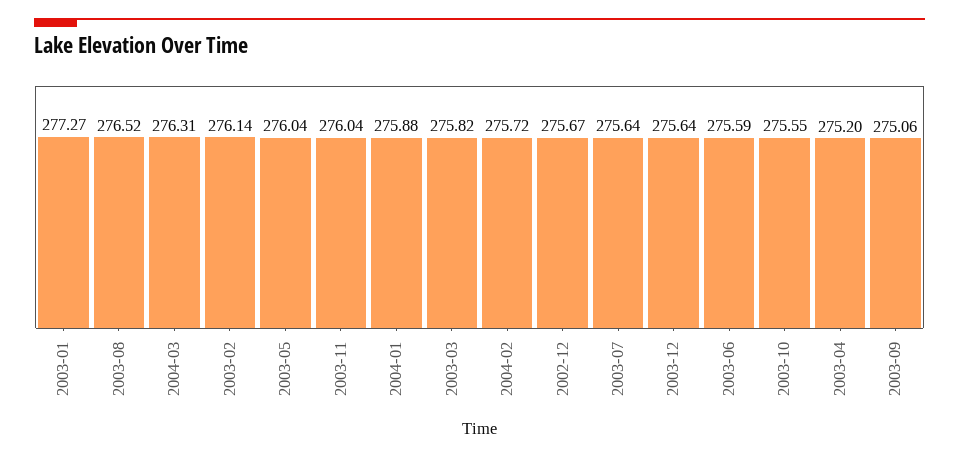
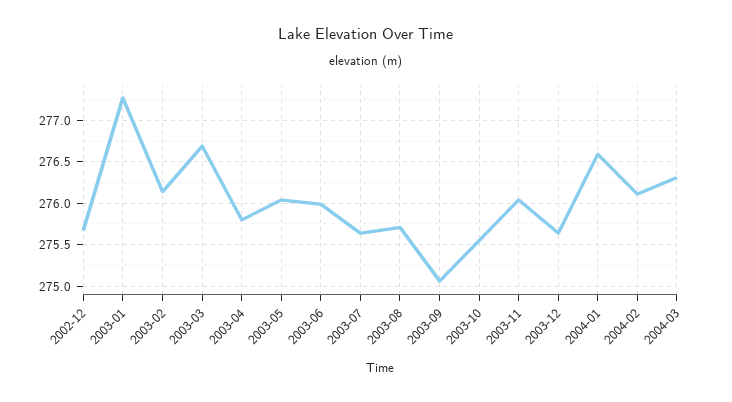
  {
    "2003-01": 277.27,
-   "2003-08": 276.52,
+   "2003-08": 275.7,
    "2004-03": 276.31,
    "2003-02": 276.14,
    "2003-05": 276.04,
    "2003-11": 276.04,
-   "2004-01": 275.88,
+   "2004-01": 276.6,
-   "2003-03": 275.82,
+   "2003-03": 276.7,
-   "2004-02": 275.72,
+   "2004-02": 276.1,
    "2002-12": 275.67,
    "2003-07": 275.64,
    "2003-12": 275.64,
-   "2003-06": 275.59,
+   "2003-06": 276,
    "2003-10": 275.55,
-   "2003-04": 275.2,
+   "2003-04": 275.8,
    "2003-09": 275.06
  }

